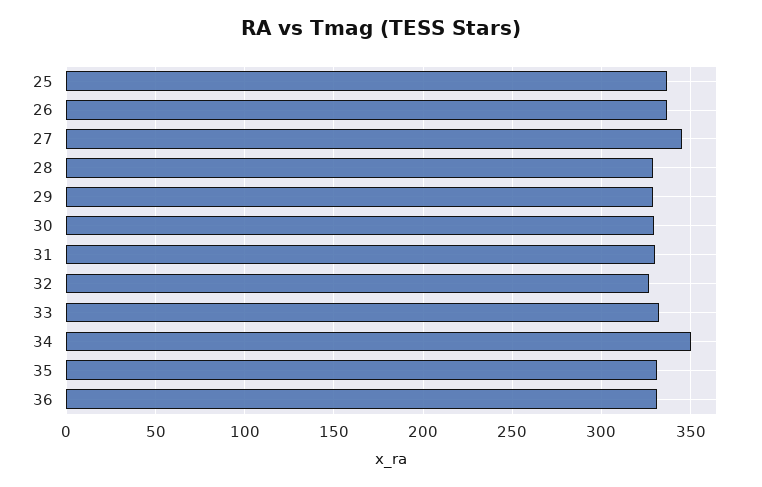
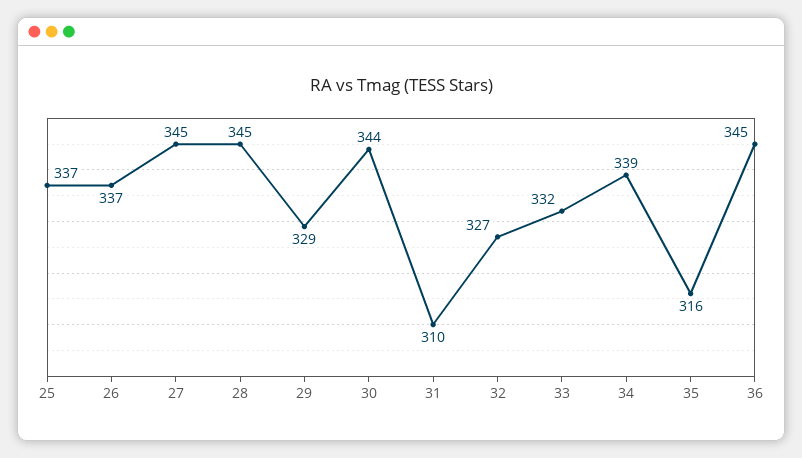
  {
    "25": 337,
    "26": 337,
    "27": 345,
-   "28": 330,
+   "28": 345,
    "29": 329,
-   "30": 330,
+   "30": 344,
-   "31": 330,
+   "31": 310,
    "32": 327,
    "33": 332,
-   "34": 350,
+   "34": 339,
-   "35": 330,
+   "35": 316,
-   "36": 330
+   "36": 345
  }

